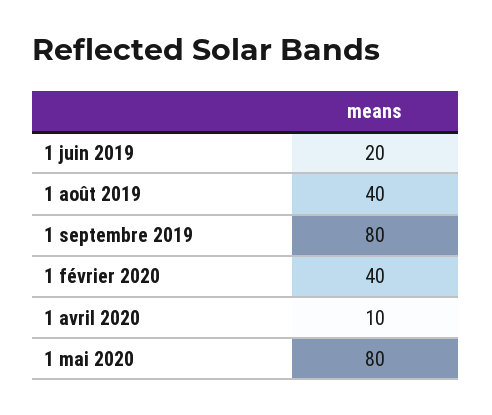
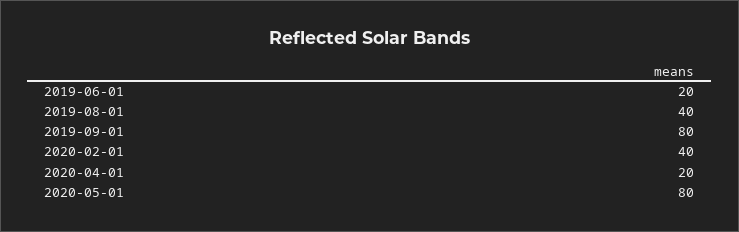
  {
    "1 juin 2019": 20,
    "1 août 2019": 40,
    "1 septembre 2019": 80,
    "1 février 2020": 40,
-   "1 avril 2020": 10,
+   "1 avril 2020": 20,
    "1 mai 2020": 80
  }

